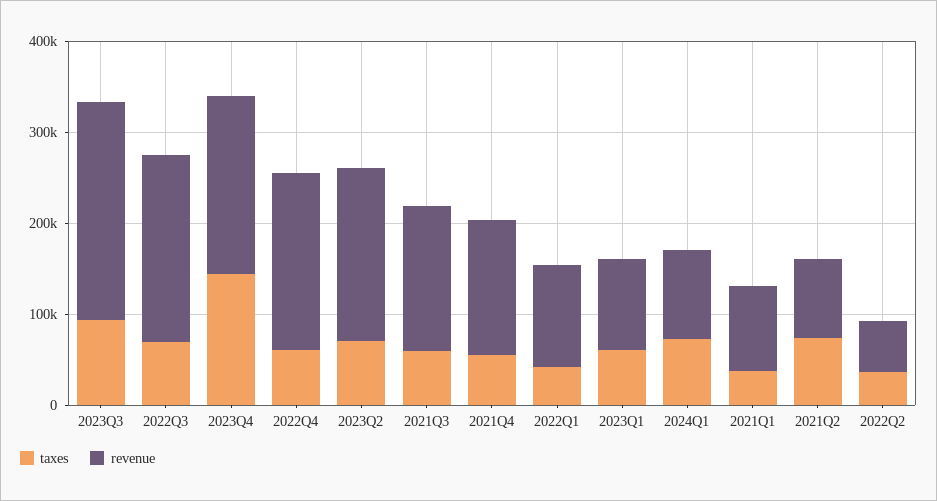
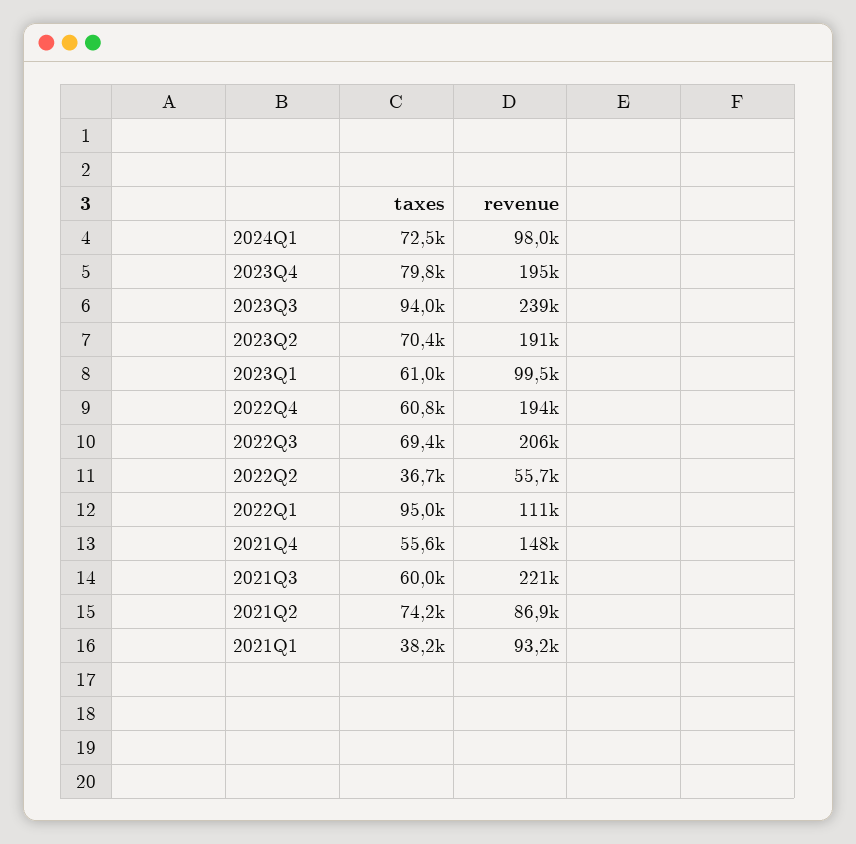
  {
    "taxes": {
      "2023Q3": 94000,
      "2022Q3": 69400,
-     "2023Q4": 140000,
+     "2023Q4": 79800,
      "2022Q4": 60800,
      "2023Q2": 70400,
      "2021Q3": 60000,
      "2021Q4": 55600,
-     "2022Q1": 40000,
+     "2022Q1": 95000,
      "2023Q1": 61000,
      "2024Q1": 72500,
      "2021Q1": 38200,
      "2021Q2": 74200,
      "2022Q2": 36700
    },
    "revenue": {
      "2023Q3": 239000,
      "2022Q3": 206000,
      "2023Q4": 195000,
      "2022Q4": 194000,
      "2023Q2": 191000,
-     "2021Q3": 160000,
+     "2021Q3": 221000,
      "2021Q4": 148000,
      "2022Q1": 111000,
      "2023Q1": 99500,
      "2024Q1": 98000,
      "2021Q1": 93200,
      "2021Q2": 86900,
      "2022Q2": 55700
    }
  }

